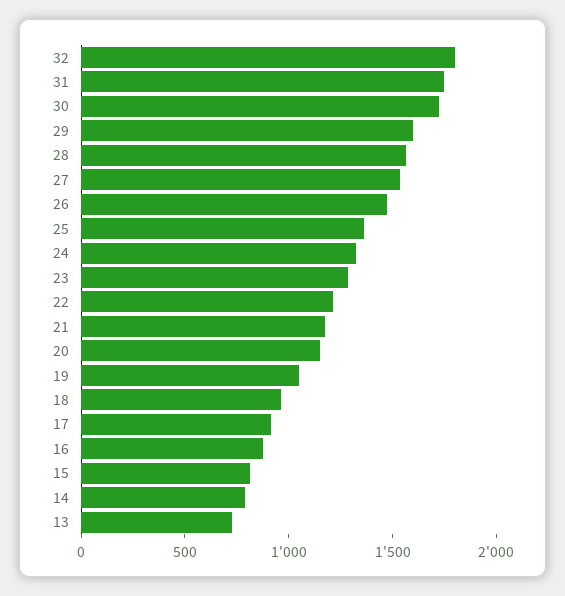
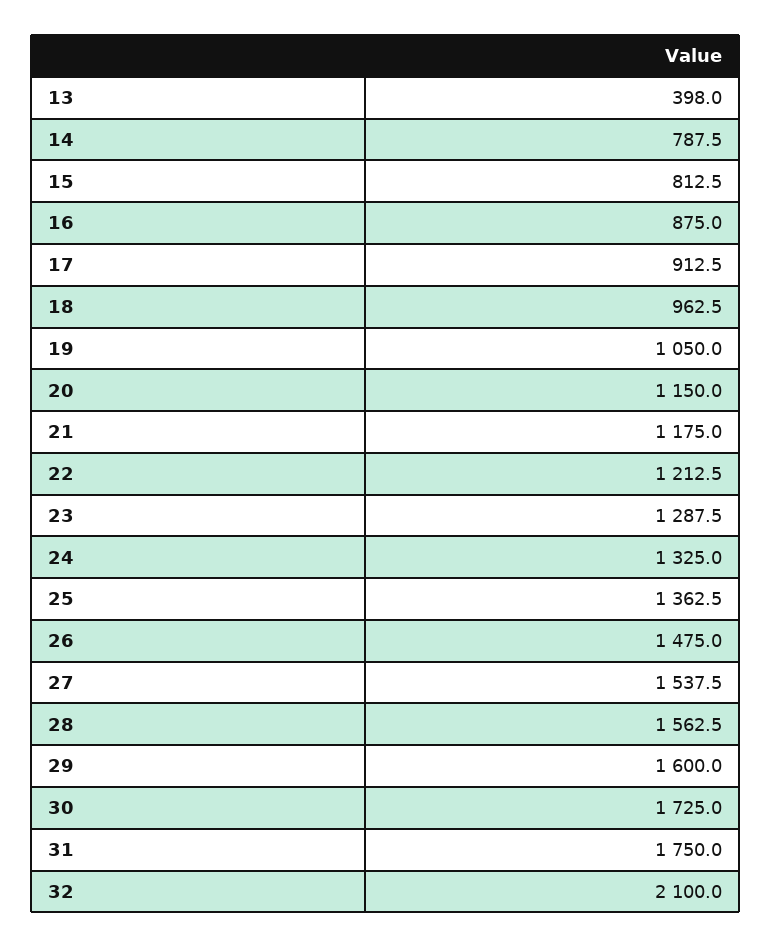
  {
-   "32": 1800,
+   "32": 2100,
    "31": 1750,
    "30": 1725,
    "29": 1600,
    "28": 1562.5,
    "27": 1537.5,
    "26": 1475,
    "25": 1362.5,
    "24": 1325,
    "23": 1287.5,
    "22": 1212.5,
    "21": 1175,
    "20": 1150,
    "19": 1050,
    "18": 962.5,
    "17": 912.5,
    "16": 875,
    "15": 812.5,
    "14": 787.5,
-   "13": 700
+   "13": 398
  }

